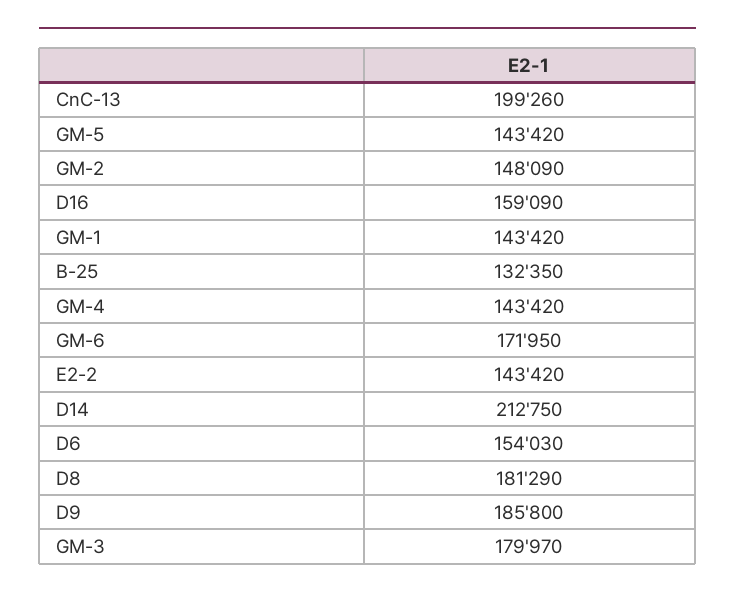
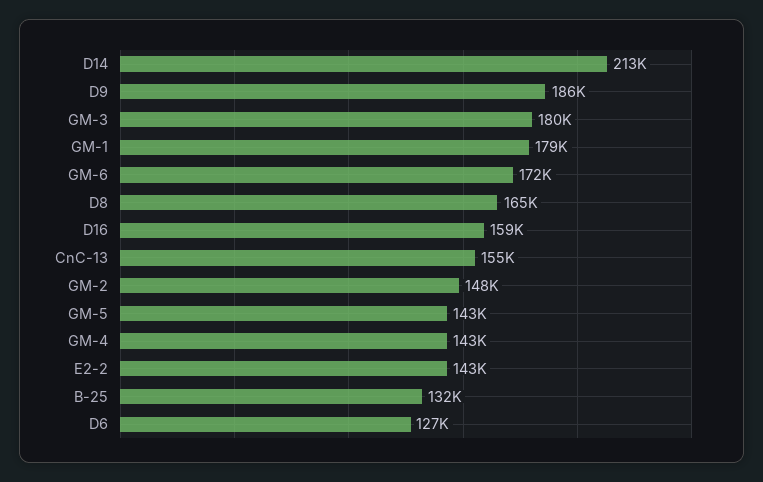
  {
-   "CnC-13": 199260,
+   "CnC-13": 155000,
    "GM-5": 143420,
    "GM-2": 148090,
    "D16": 159090,
-   "GM-1": 143420,
+   "GM-1": 179000,
    "B-25": 132350,
    "GM-4": 143420,
    "GM-6": 171950,
    "E2-2": 143420,
    "D14": 212750,
-   "D6": 154030,
+   "D6": 127000,
-   "D8": 181290,
+   "D8": 165000,
    "D9": 185800,
    "GM-3": 179970
  }

